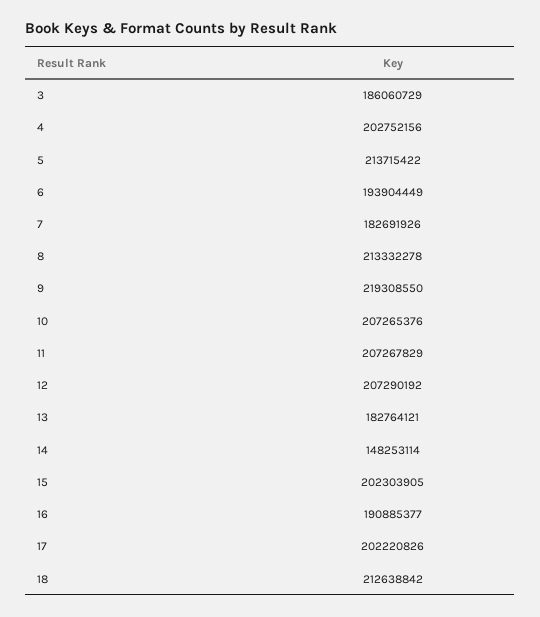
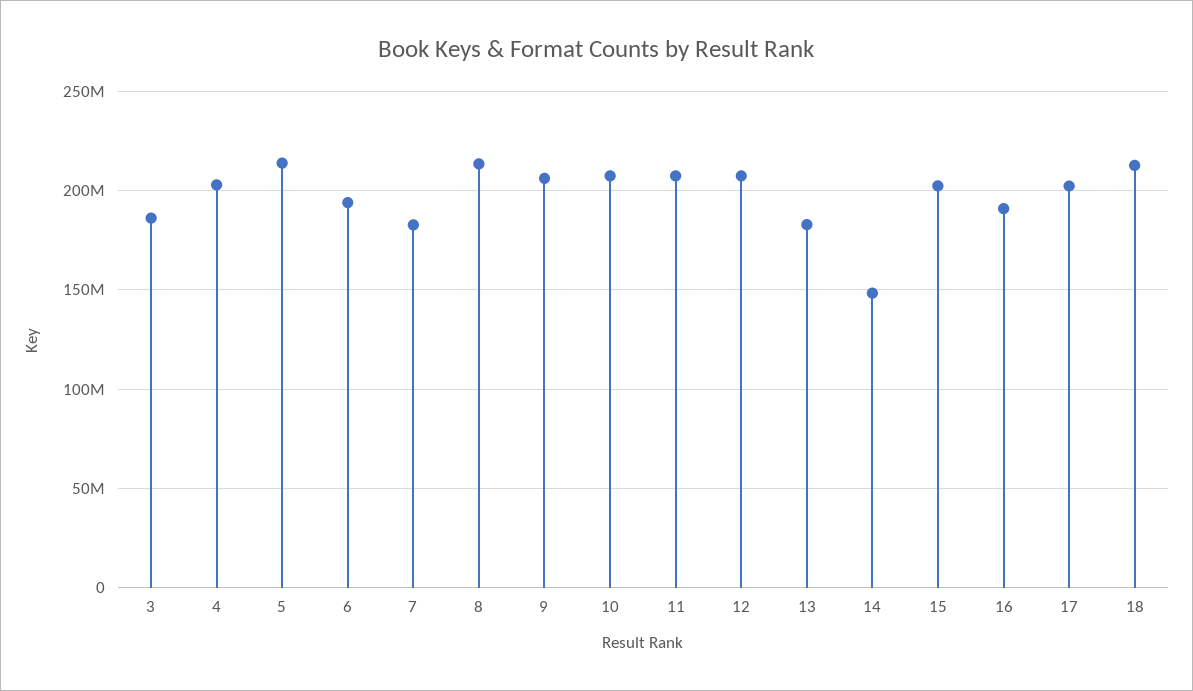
  {
    "3": 186060729,
    "4": 202752156,
    "5": 213715422,
    "6": 193904449,
    "7": 182691926,
    "8": 213332278,
-   "9": 219308550,
+   "9": 205000000,
    "10": 207265376,
    "11": 207267829,
    "12": 207290192,
    "13": 182764121,
    "14": 148253114,
    "15": 202303905,
    "16": 190885377,
    "17": 202220826,
    "18": 212638842
  }

